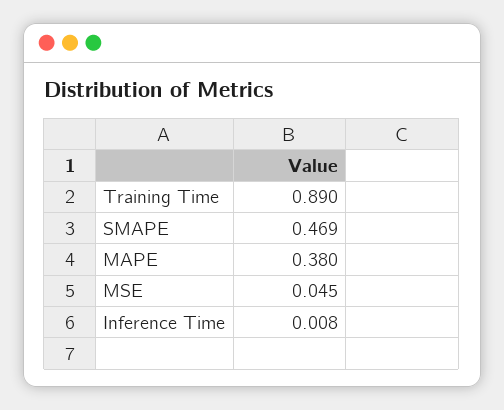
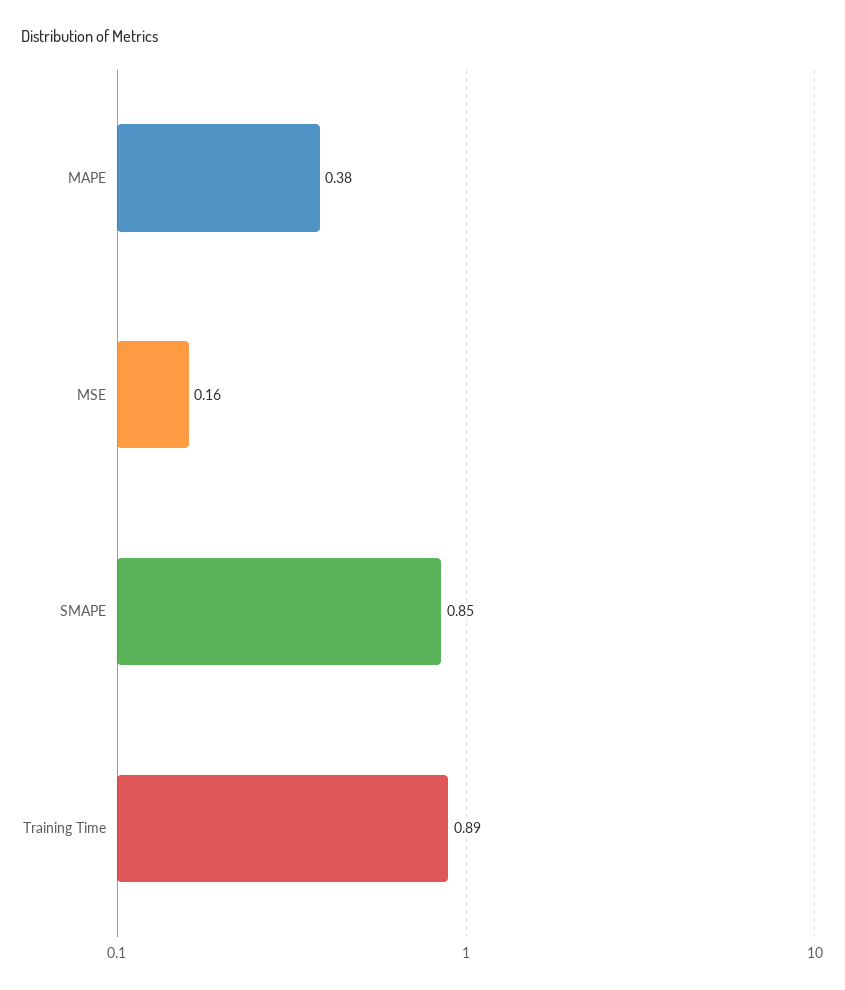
  {
    "Training Time": 0.89,
-   "SMAPE": 0.469,
+   "SMAPE": 0.85,
    "MAPE": 0.38,
-   "MSE": 0.045,
+   "MSE": 0.16
-   "Inference Time": 0.008
  }

